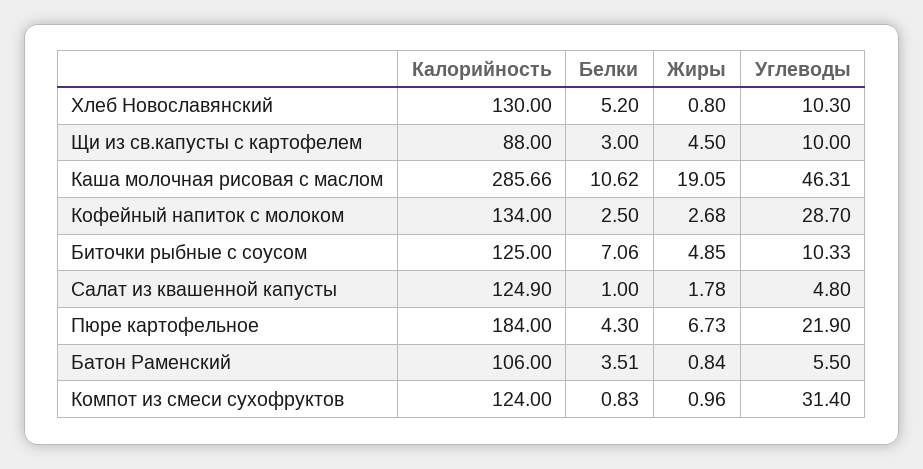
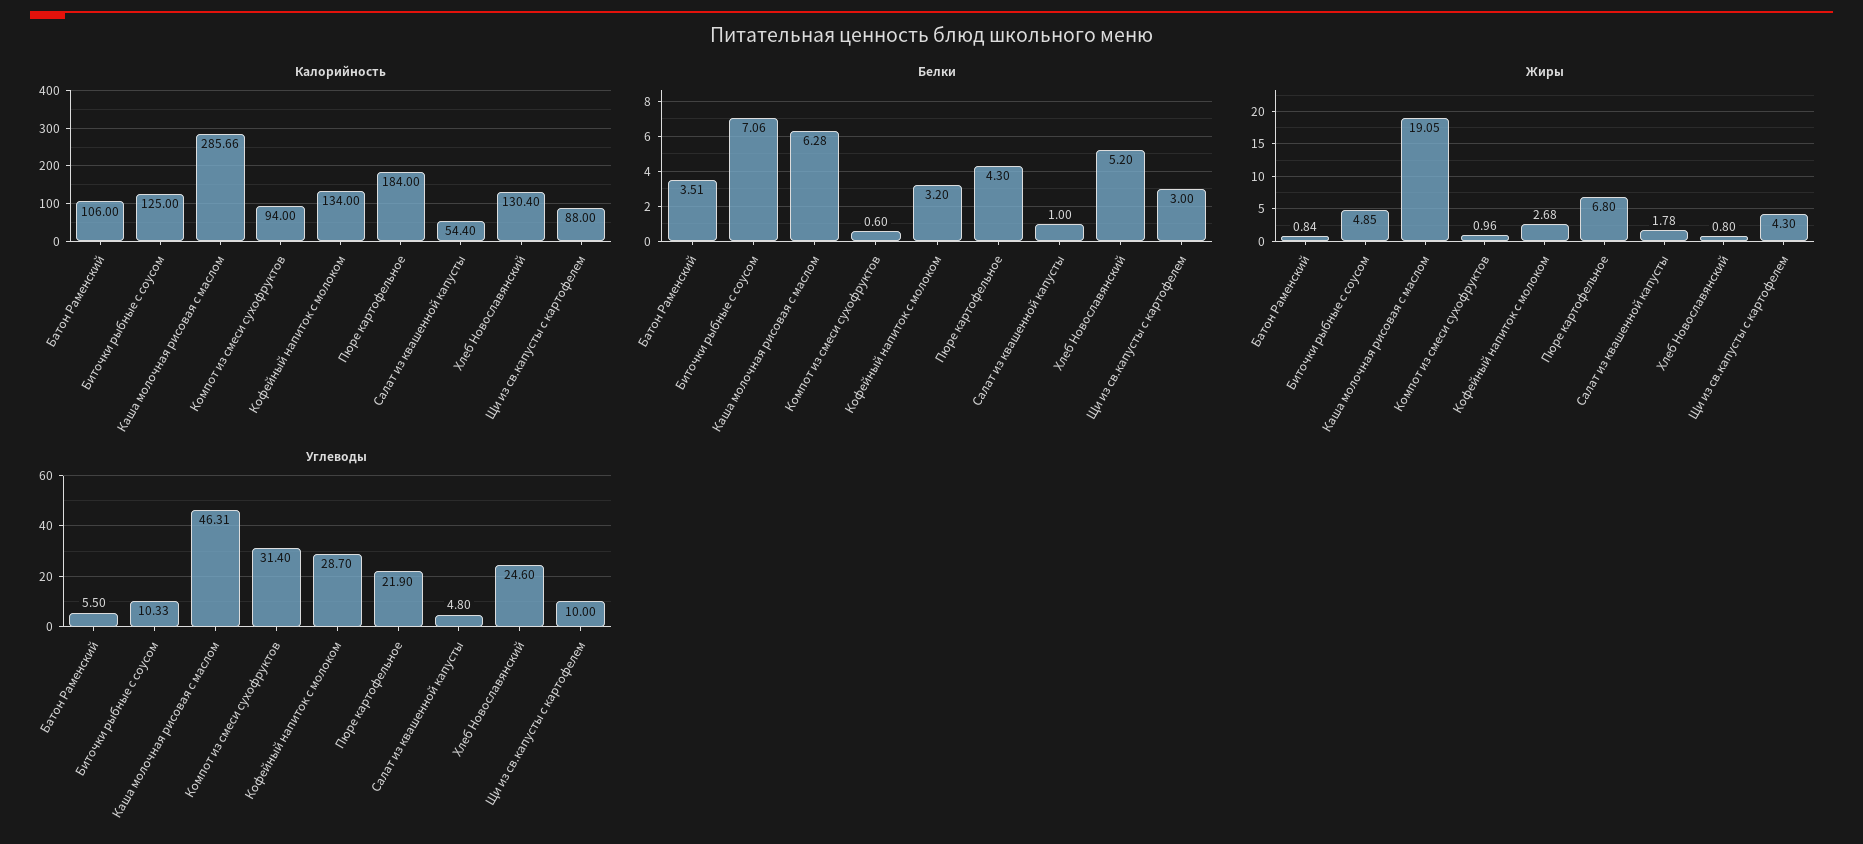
  {
    "Калорийность": {
-     "Хлеб Новославянский": 130,
+     "Хлеб Новославянский": 130.4,
      "Щи из св.капусты с картофелем": 88,
      "Каша молочная рисовая с маслом": 285.66,
      "Кофейный напиток с молоком": 134,
      "Биточки рыбные с соусом": 125,
-     "Салат из квашенной капусты": 124.9,
+     "Салат из квашенной капусты": 54.4,
      "Пюре картофельное": 184,
      "Батон Раменский": 106,
-     "Компот из смеси сухофруктов": 124
+     "Компот из смеси сухофруктов": 94
    },
    "Белки": {
      "Хлеб Новославянский": 5.2,
      "Щи из св.капусты с картофелем": 3,
-     "Каша молочная рисовая с маслом": 10.62,
+     "Каша молочная рисовая с маслом": 6.28,
-     "Кофейный напиток с молоком": 2.5,
+     "Кофейный напиток с молоком": 3.2,
      "Биточки рыбные с соусом": 7.06,
      "Салат из квашенной капусты": 1,
      "Пюре картофельное": 4.3,
      "Батон Раменский": 3.51,
-     "Компот из смеси сухофруктов": 0.83
+     "Компот из смеси сухофруктов": 0.6
    },
    "Жиры": {
      "Хлеб Новославянский": 0.8,
-     "Щи из св.капусты с картофелем": 4.5,
+     "Щи из св.капусты с картофелем": 4.3,
      "Каша молочная рисовая с маслом": 19.05,
      "Кофейный напиток с молоком": 2.68,
      "Биточки рыбные с соусом": 4.85,
      "Салат из квашенной капусты": 1.78,
-     "Пюре картофельное": 6.73,
+     "Пюре картофельное": 6.8,
      "Батон Раменский": 0.84,
      "Компот из смеси сухофруктов": 0.96
    },
    "Углеводы": {
-     "Хлеб Новославянский": 10.3,
+     "Хлеб Новославянский": 24.6,
      "Щи из св.капусты с картофелем": 10,
      "Каша молочная рисовая с маслом": 46.31,
      "Кофейный напиток с молоком": 28.7,
      "Биточки рыбные с соусом": 10.33,
      "Салат из квашенной капусты": 4.8,
      "Пюре картофельное": 21.9,
      "Батон Раменский": 5.5,
      "Компот из смеси сухофруктов": 31.4
    }
  }

